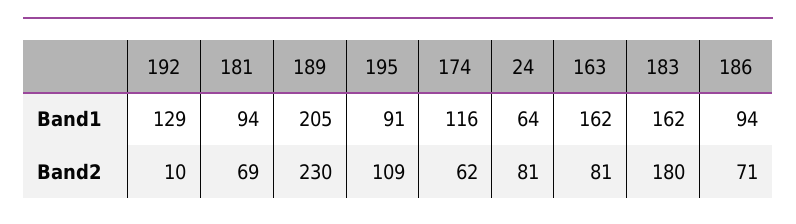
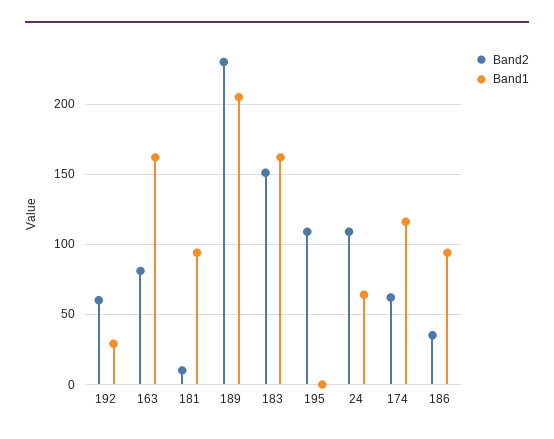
  {
    "Band1": {
-     "192": 129,
+     "192": 30,
      "181": 94,
      "189": 205,
-     "195": 91,
+     "195": 0,
      "174": 116,
      "24": 64,
      "163": 162,
      "183": 162,
      "186": 94
    },
    "Band2": {
-     "192": 10,
+     "192": 60,
-     "181": 69,
+     "181": 10,
      "189": 230,
      "195": 109,
      "174": 62,
-     "24": 81,
+     "24": 110,
      "163": 81,
-     "183": 180,
+     "183": 150,
-     "186": 71
+     "186": 35
    }
  }

